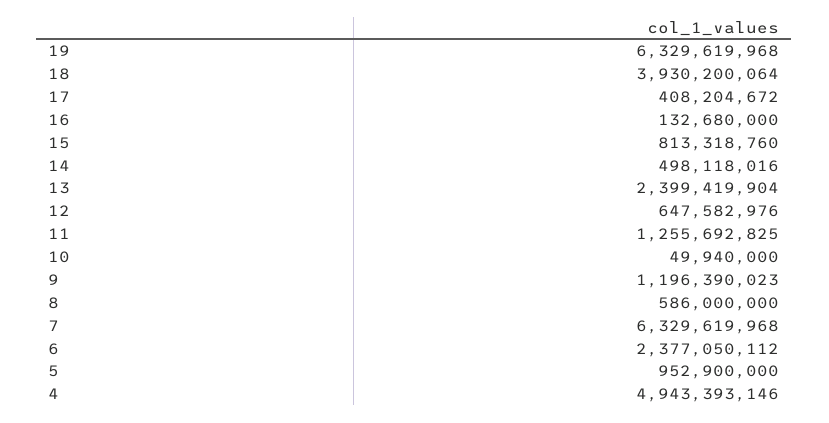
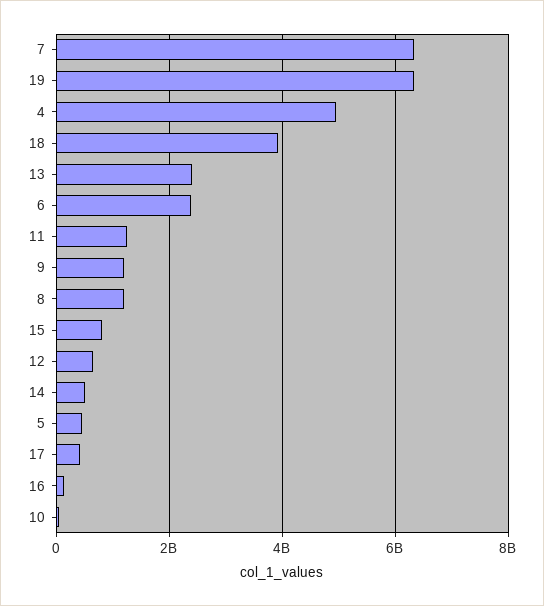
  {
    "19": 6329619968,
    "18": 3930200064,
    "17": 408204672,
    "16": 132680000,
    "15": 813318760,
    "14": 498118016,
    "13": 2399419904,
    "12": 647582976,
    "11": 1255692825,
    "10": 49940000,
    "9": 1196390023,
-   "8": 586000000,
+   "8": 1200000000,
    "7": 6329619968,
    "6": 2377050112,
-   "5": 952900000,
+   "5": 400000000,
    "4": 4943393146
  }

